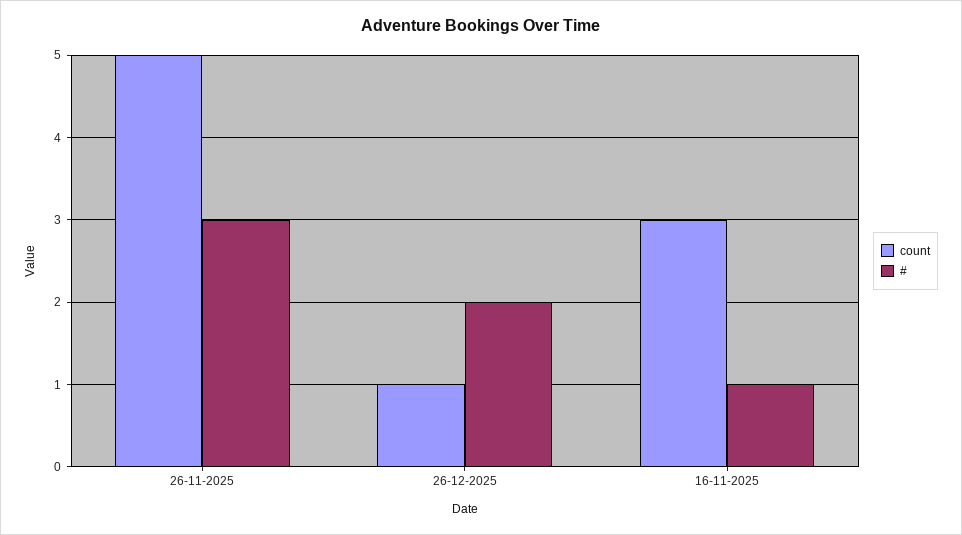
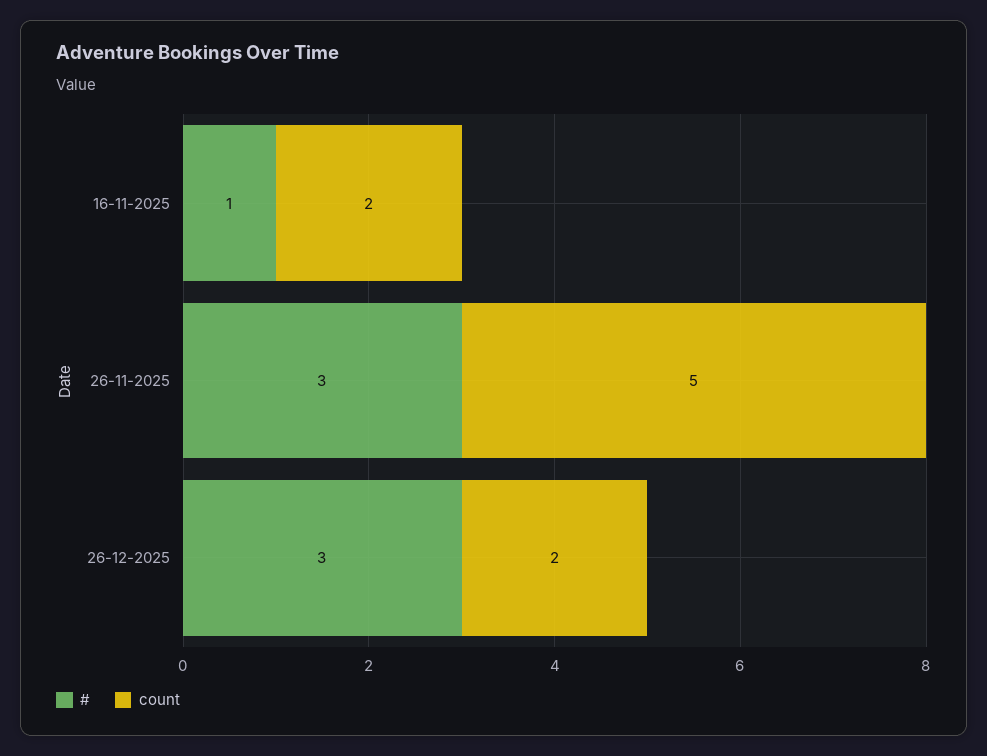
  {
    "count": {
      "26-11-2025": 5,
-     "26-12-2025": 1,
+     "26-12-2025": 2,
-     "16-11-2025": 3
+     "16-11-2025": 2
    },
    "#": {
      "26-11-2025": 3,
-     "26-12-2025": 2,
+     "26-12-2025": 3,
      "16-11-2025": 1
    }
  }

